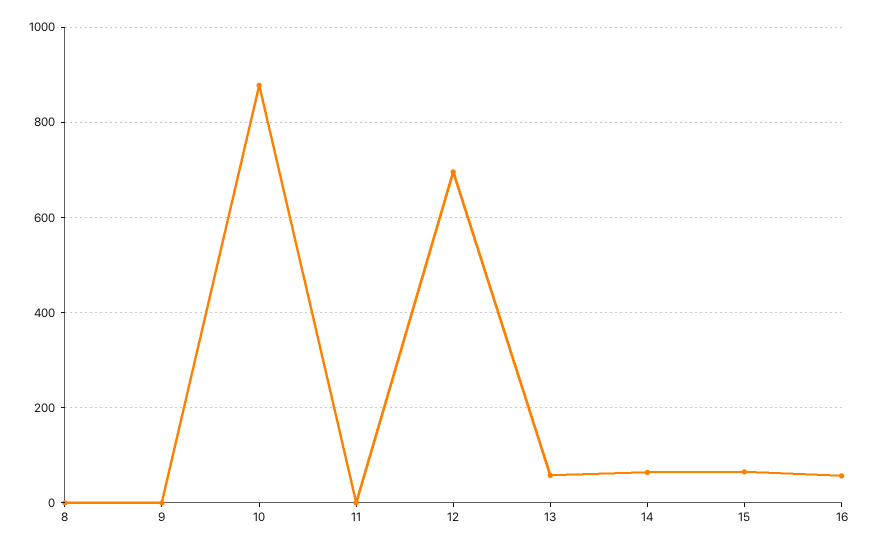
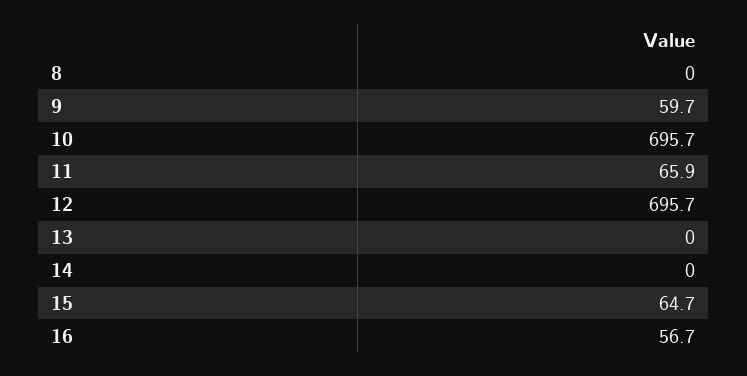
  {
    "8": 0,
-   "9": 0,
+   "9": 59.7,
-   "10": 880,
+   "10": 695.7,
-   "11": 0,
+   "11": 65.9,
    "12": 695.7,
-   "13": 60,
+   "13": 0,
-   "14": 60,
+   "14": 0,
    "15": 64.7,
    "16": 56.7
  }

